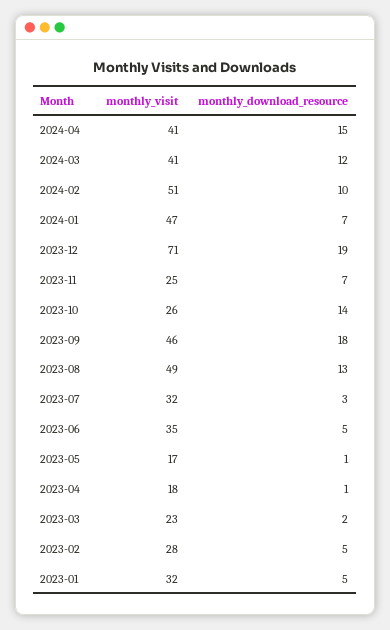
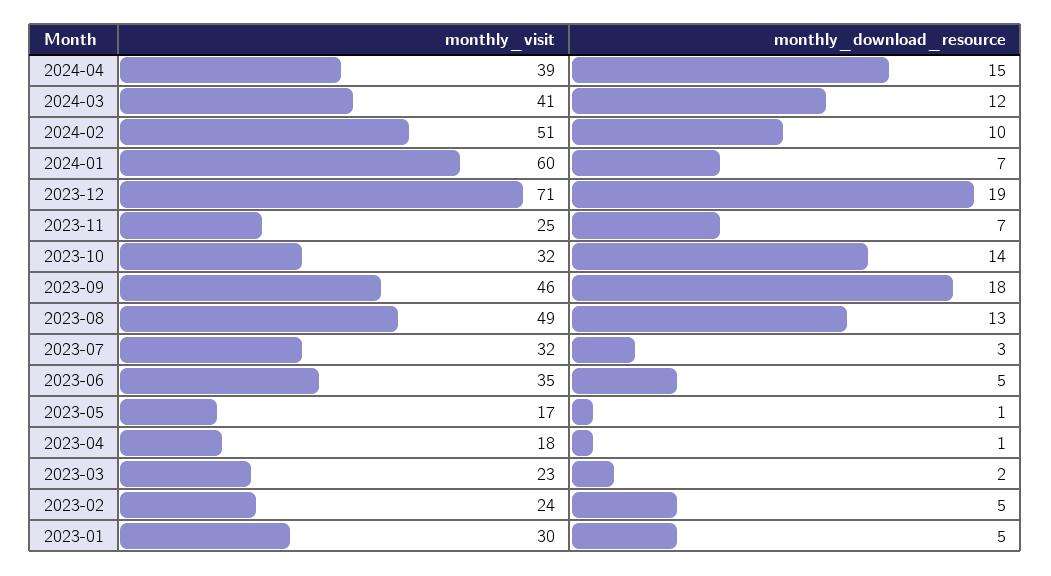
  {
    "monthly_visit": {
-     "2024-04": 41,
+     "2024-04": 39,
      "2024-03": 41,
      "2024-02": 51,
-     "2024-01": 47,
+     "2024-01": 60,
      "2023-12": 71,
      "2023-11": 25,
-     "2023-10": 26,
+     "2023-10": 32,
      "2023-09": 46,
      "2023-08": 49,
      "2023-07": 32,
      "2023-06": 35,
      "2023-05": 17,
      "2023-04": 18,
      "2023-03": 23,
-     "2023-02": 28,
+     "2023-02": 24,
-     "2023-01": 32
+     "2023-01": 30
    },
    "monthly_download_resource": {
      "2024-04": 15,
      "2024-03": 12,
      "2024-02": 10,
      "2024-01": 7,
      "2023-12": 19,
      "2023-11": 7,
      "2023-10": 14,
      "2023-09": 18,
      "2023-08": 13,
      "2023-07": 3,
      "2023-06": 5,
      "2023-05": 1,
      "2023-04": 1,
      "2023-03": 2,
      "2023-02": 5,
      "2023-01": 5
    }
  }

